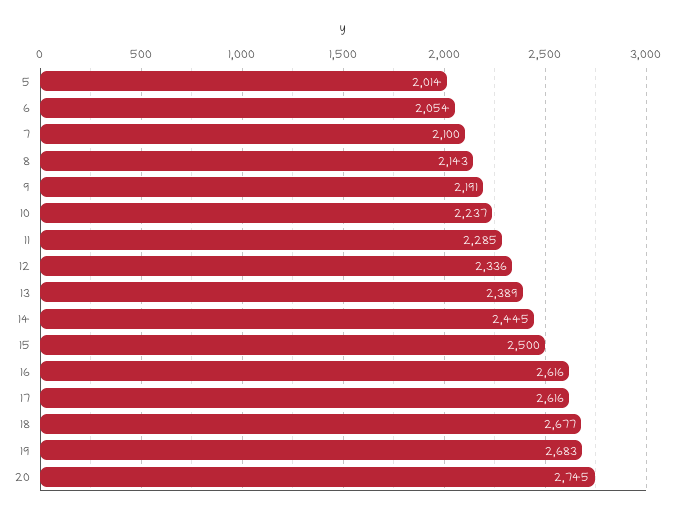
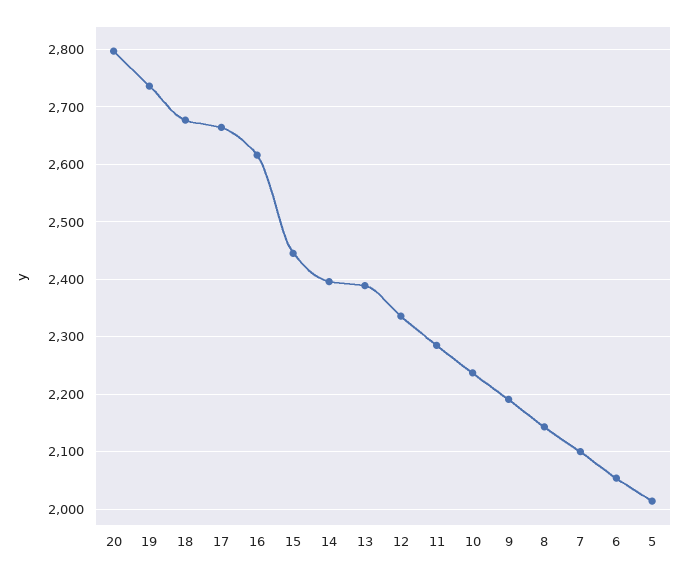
  {
    "5": 2014,
    "6": 2054,
    "7": 2100,
    "8": 2143,
    "9": 2191,
    "10": 2237,
    "11": 2285,
    "12": 2336,
    "13": 2389,
-   "14": 2445,
+   "14": 2400,
-   "15": 2500,
+   "15": 2440,
    "16": 2616,
-   "17": 2616,
+   "17": 2660,
    "18": 2677,
-   "19": 2683,
+   "19": 2740,
-   "20": 2745
+   "20": 2800
  }

